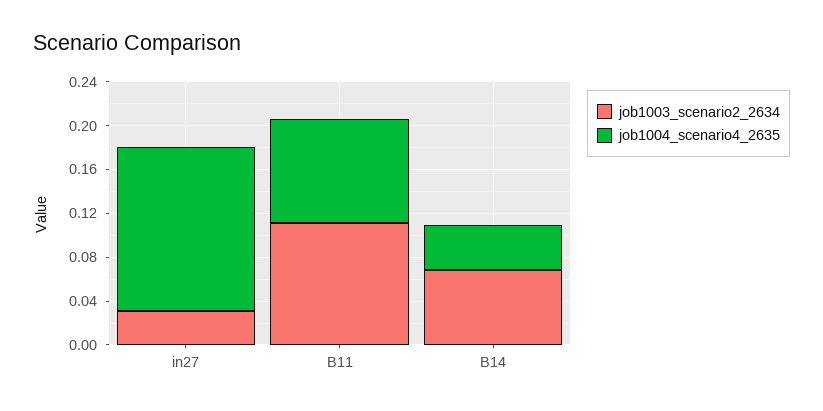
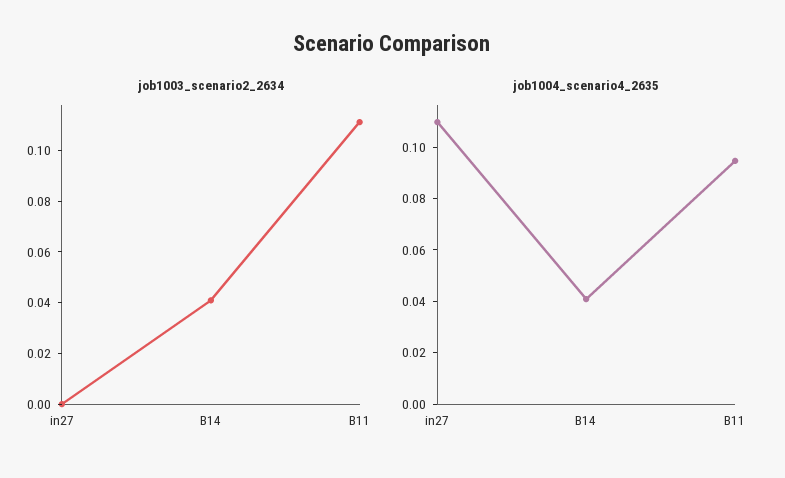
  {
    "job1003_scenario2_2634": {
-     "in27": 0.03,
+     "in27": 0,
      "B11": 0.11,
-     "B14": 0.07
+     "B14": 0.04
    },
    "job1004_scenario4_2635": {
-     "in27": 0.15,
+     "in27": 0.11,
      "B11": 0.095,
      "B14": 0.04
    }
  }

